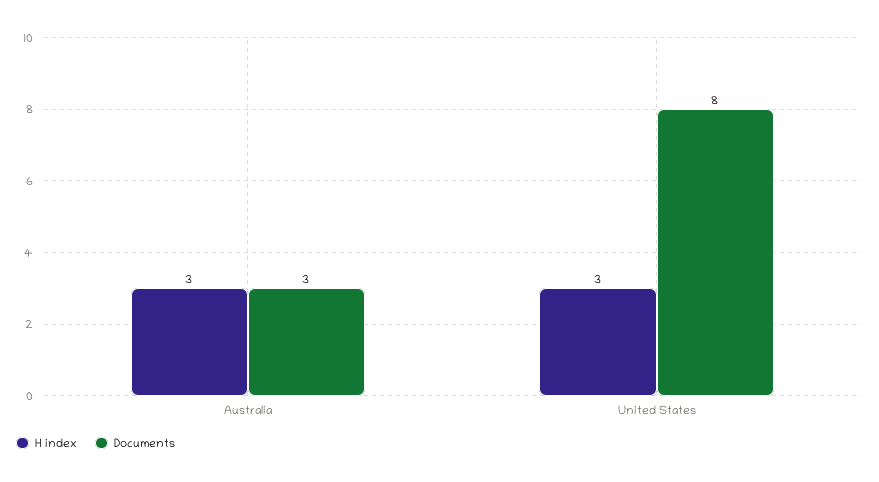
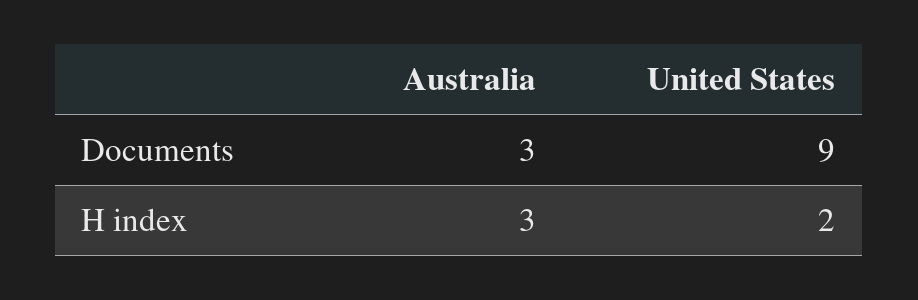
  {
    "H index": {
      "Australia": 3,
-     "United States": 3
+     "United States": 2
    },
    "Documents": {
      "Australia": 3,
-     "United States": 8
+     "United States": 9
    }
  }

